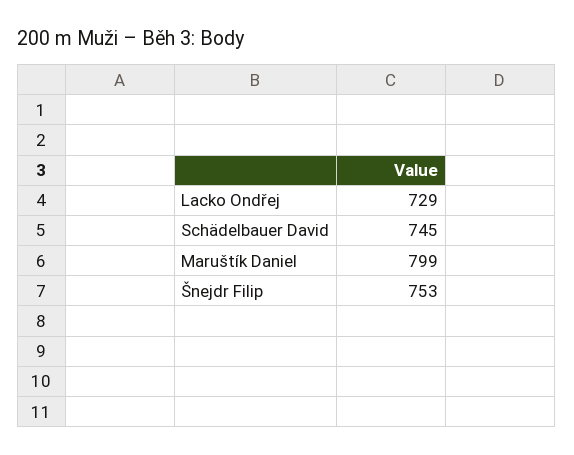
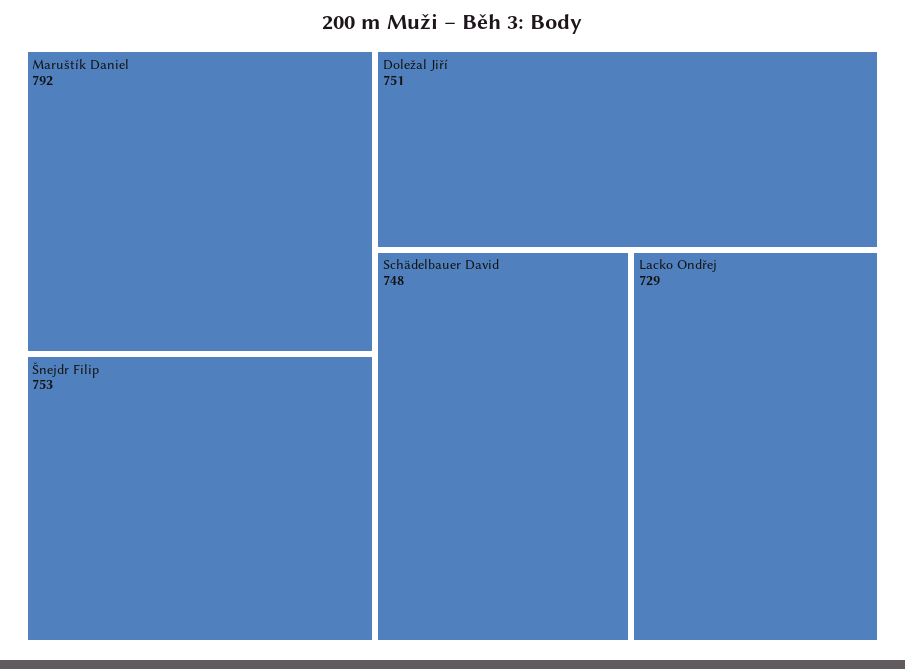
  {
    "Lacko Ondřej": 729,
-   "Schädelbauer David": 745,
+   "Schädelbauer David": 748,
-   "Maruštík Daniel": 799,
+   "Maruštík Daniel": 792,
-   "Šnejdr Filip": 753
+   "Šnejdr Filip": 753,
+   "Doležal Jiří": 751
  }

